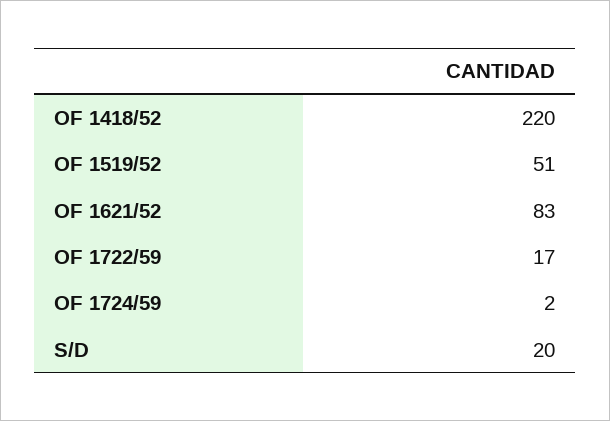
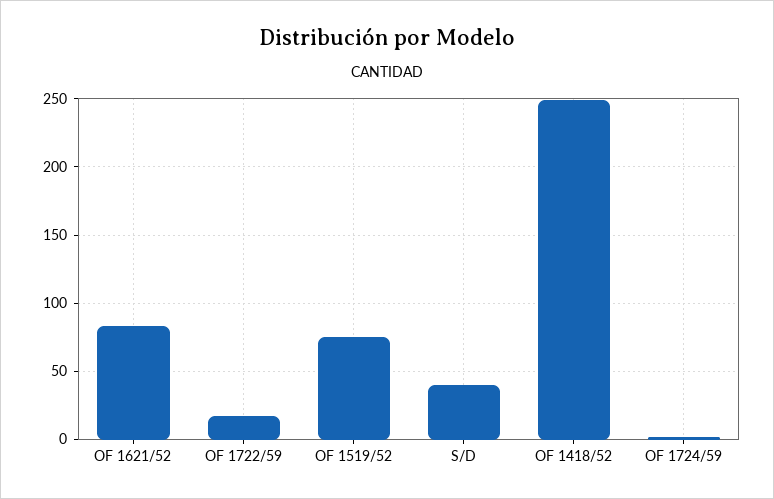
  {
-   "OF 1418/52": 220,
+   "OF 1418/52": 250,
-   "OF 1519/52": 51,
+   "OF 1519/52": 75,
    "OF 1621/52": 83,
    "OF 1722/59": 17,
    "OF 1724/59": 2,
-   "S/D": 20
+   "S/D": 40
  }

